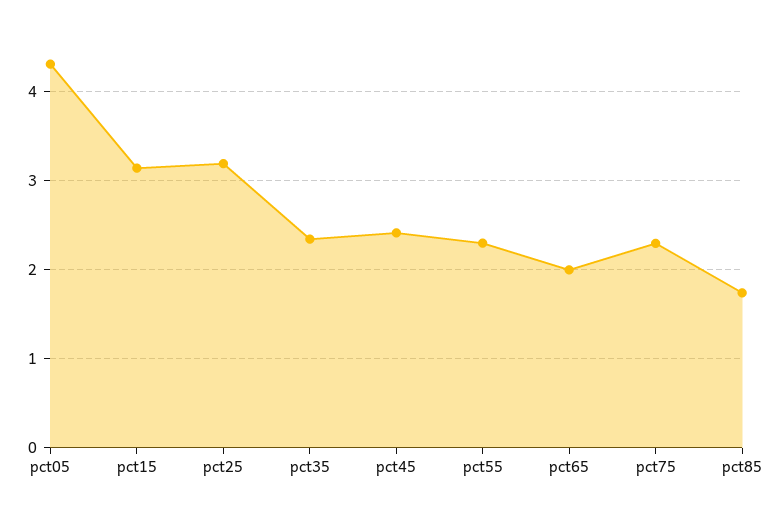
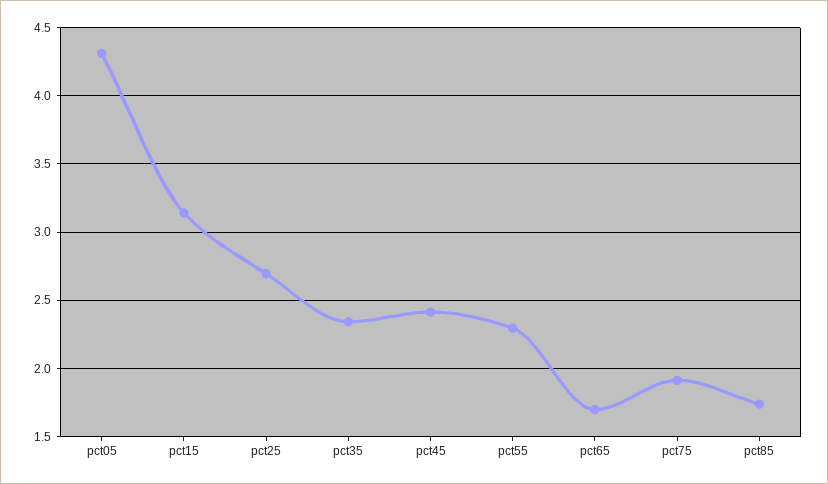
  {
    "pct05": 4.3,
    "pct15": 3.15,
-   "pct25": 3.2,
+   "pct25": 2.7,
    "pct35": 2.35,
    "pct45": 2.4,
    "pct55": 2.3,
-   "pct65": 2,
+   "pct65": 1.7,
-   "pct75": 2.3,
+   "pct75": 1.9,
    "pct85": 1.75
  }

